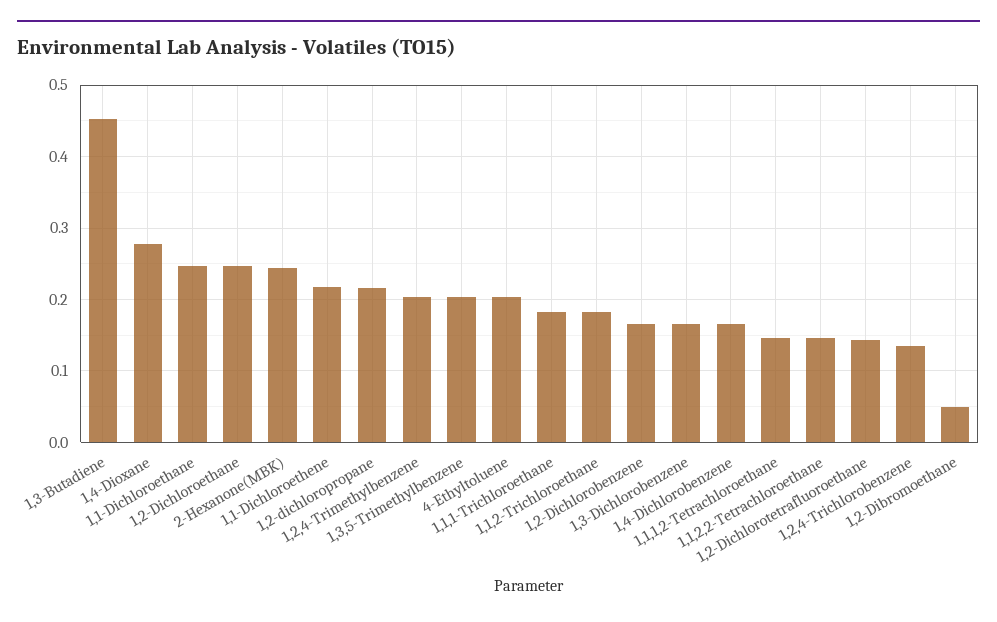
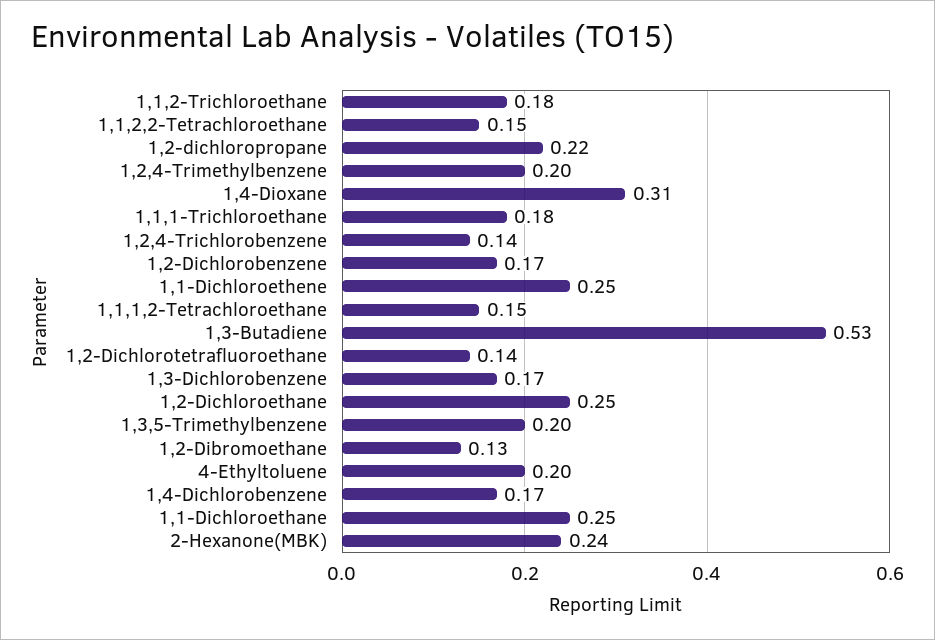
  {
-   "1,3-Butadiene": 0.45,
+   "1,3-Butadiene": 0.53,
-   "1,4-Dioxane": 0.28,
+   "1,4-Dioxane": 0.31,
    "1,1-Dichloroethane": 0.25,
    "1,2-Dichloroethane": 0.25,
    "2-Hexanone(MBK)": 0.24,
-   "1,1-Dichloroethene": 0.22,
+   "1,1-Dichloroethene": 0.25,
    "1,2-dichloropropane": 0.22,
    "1,2,4-Trimethylbenzene": 0.2,
    "1,3,5-Trimethylbenzene": 0.2,
    "4-Ethyltoluene": 0.2,
    "1,1,1-Trichloroethane": 0.18,
    "1,1,2-Trichloroethane": 0.18,
    "1,2-Dichlorobenzene": 0.17,
    "1,3-Dichlorobenzene": 0.17,
    "1,4-Dichlorobenzene": 0.17,
    "1,1,1,2-Tetrachloroethane": 0.15,
    "1,1,2,2-Tetrachloroethane": 0.15,
    "1,2-Dichlorotetrafluoroethane": 0.14,
    "1,2,4-Trichlorobenzene": 0.14,
-   "1,2-Dibromoethane": 0.05
+   "1,2-Dibromoethane": 0.13
  }

